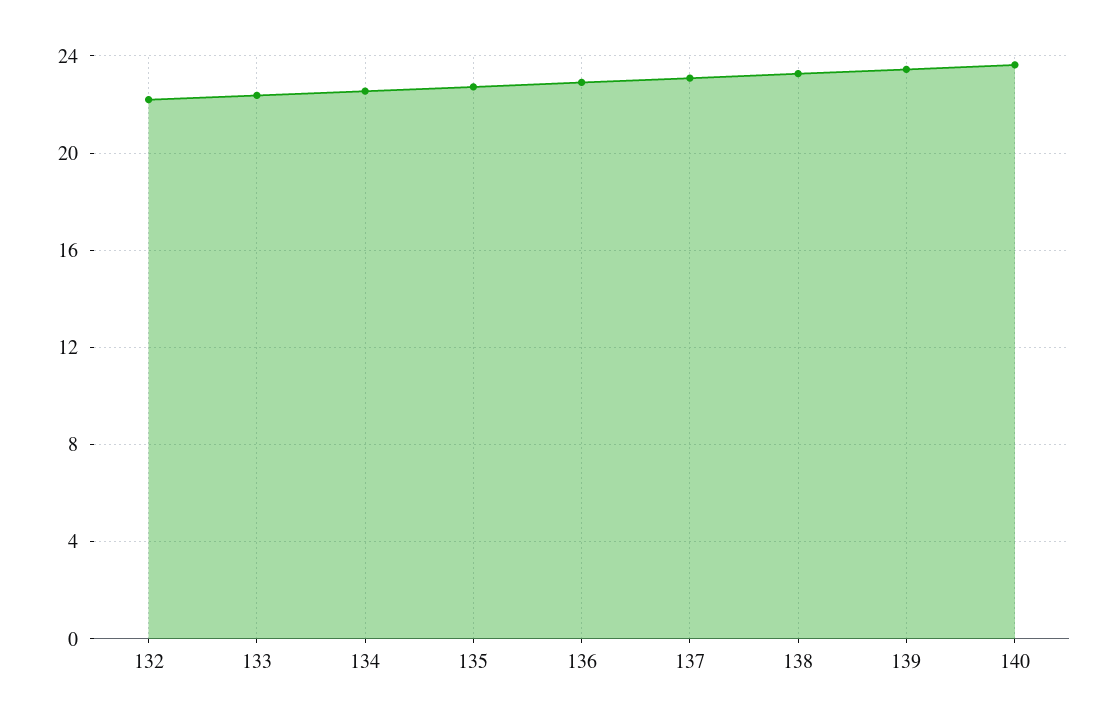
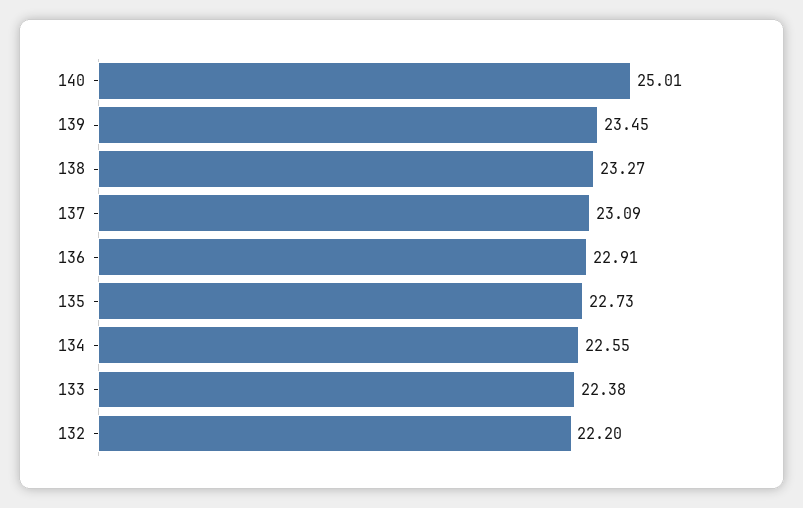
  {
    "132": 22.2,
    "133": 22.38,
    "134": 22.55,
    "135": 22.73,
    "136": 22.91,
    "137": 23.09,
    "138": 23.27,
    "139": 23.45,
-   "140": 23.5
+   "140": 25.01
  }

